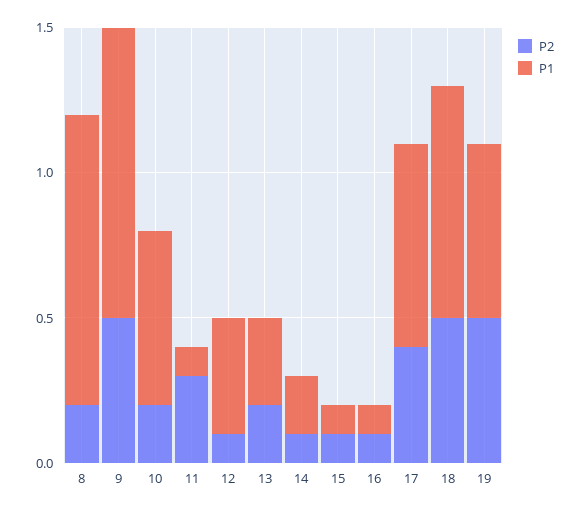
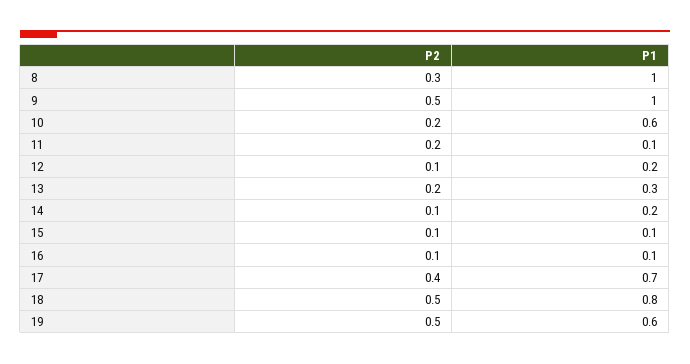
  {
    "P2": {
-     "8": 0.2,
+     "8": 0.3,
      "9": 0.5,
      "10": 0.2,
-     "11": 0.3,
+     "11": 0.2,
      "12": 0.1,
      "13": 0.2,
      "14": 0.1,
      "15": 0.1,
      "16": 0.1,
      "17": 0.4,
      "18": 0.5,
      "19": 0.5
    },
    "P1": {
      "8": 1,
      "9": 1,
      "10": 0.6,
      "11": 0.1,
-     "12": 0.4,
+     "12": 0.2,
      "13": 0.3,
      "14": 0.2,
      "15": 0.1,
      "16": 0.1,
      "17": 0.7,
      "18": 0.8,
      "19": 0.6
    }
  }

